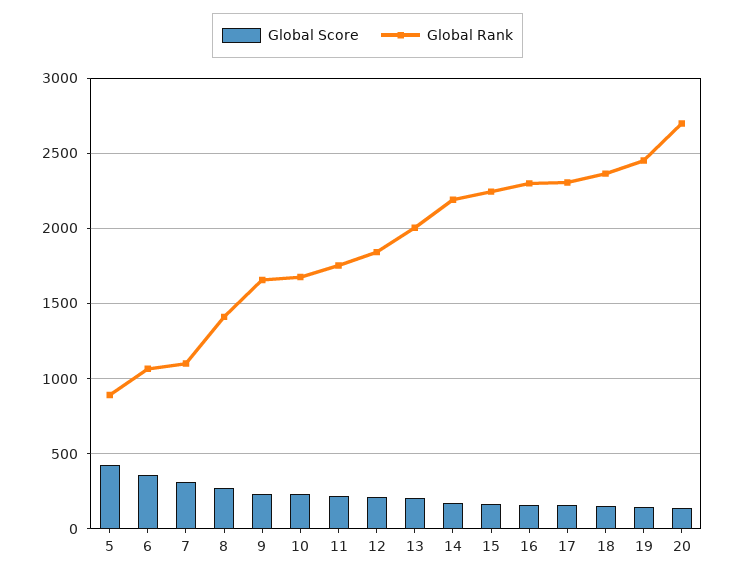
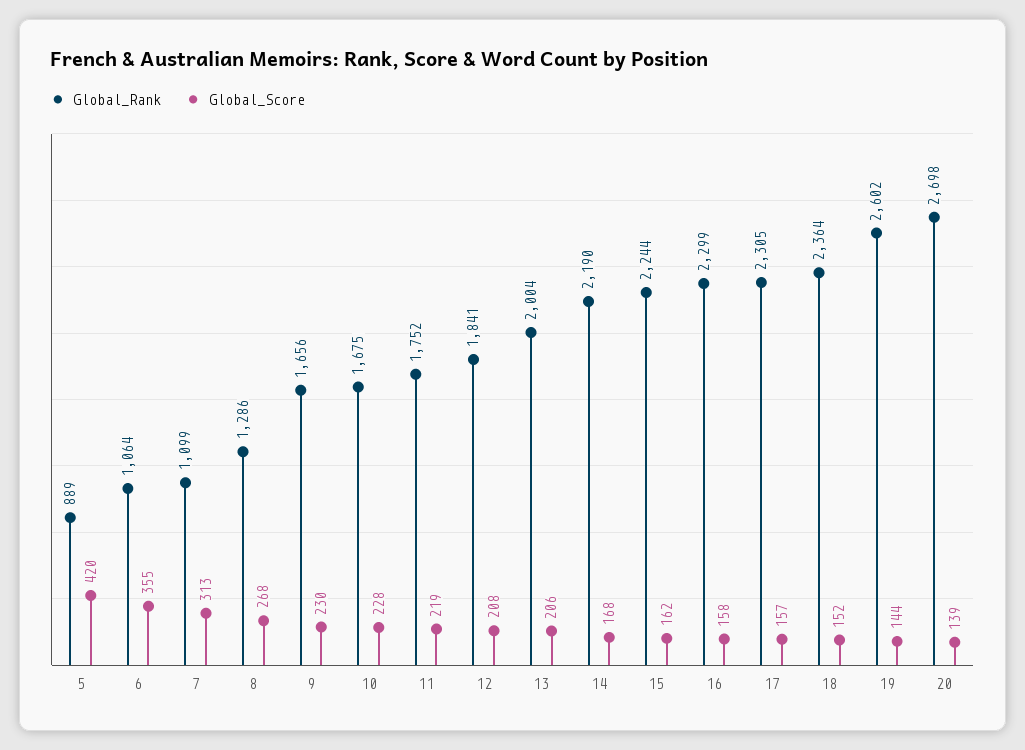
  {
    "Global Score": {
      "5": 420,
      "6": 355,
      "7": 313,
      "8": 268,
      "9": 230,
      "10": 228,
      "11": 219,
      "12": 208,
      "13": 206,
      "14": 168,
      "15": 162,
      "16": 158,
      "17": 157,
      "18": 152,
      "19": 144,
      "20": 139
    },
    "Global Rank": {
      "5": 889,
      "6": 1064,
      "7": 1099,
-     "8": 1400,
+     "8": 1286,
      "9": 1656,
      "10": 1675,
      "11": 1752,
      "12": 1841,
      "13": 2004,
      "14": 2190,
      "15": 2244,
      "16": 2299,
      "17": 2305,
      "18": 2364,
-     "19": 2450,
+     "19": 2602,
      "20": 2698
    }
  }

